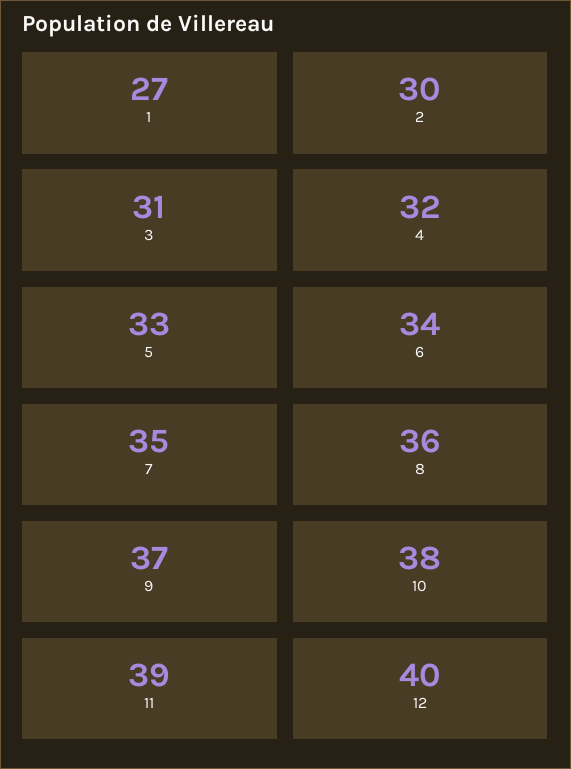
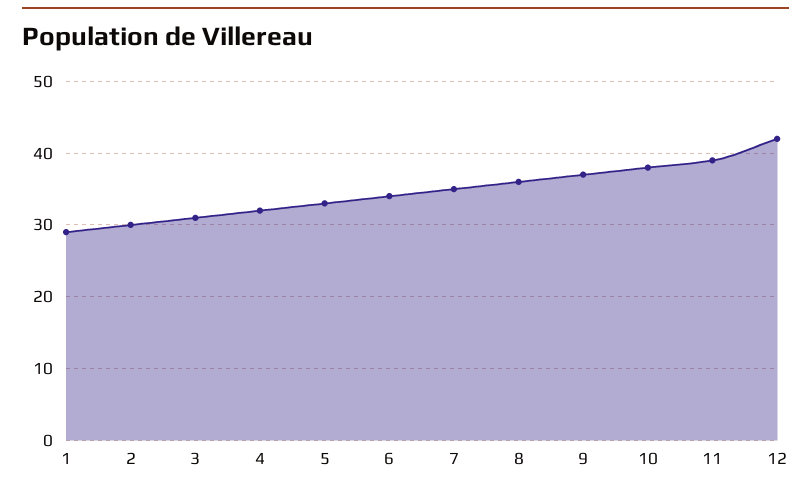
  {
-   "1": 27,
+   "1": 29,
    "2": 30,
    "3": 31,
    "4": 32,
    "5": 33,
    "6": 34,
    "7": 35,
    "8": 36,
    "9": 37,
    "10": 38,
    "11": 39,
-   "12": 40
+   "12": 42
  }

